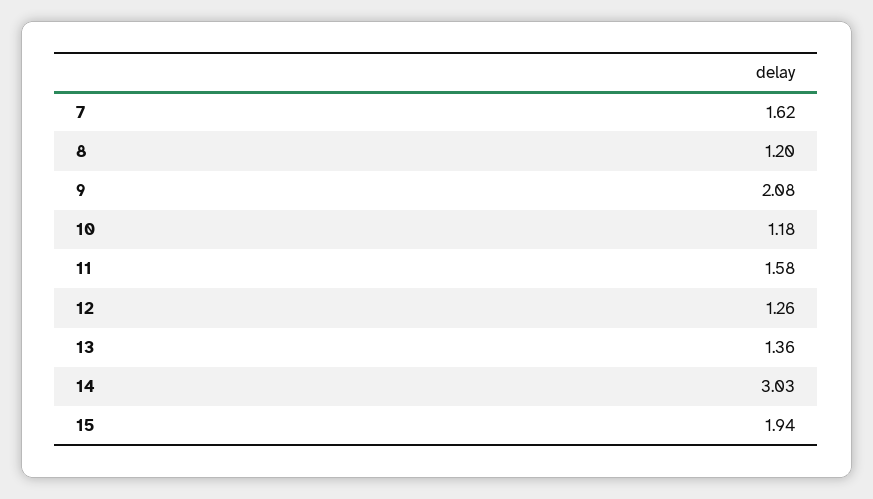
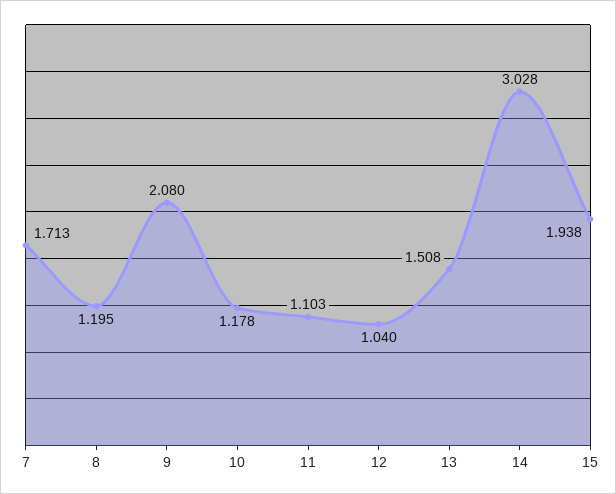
  {
-   "7": 1.62,
+   "7": 1.713,
    "8": 1.195,
    "9": 2.08,
    "10": 1.178,
-   "11": 1.58,
+   "11": 1.103,
-   "12": 1.26,
+   "12": 1.04,
-   "13": 1.36,
+   "13": 1.508,
    "14": 3.028,
    "15": 1.938
  }

